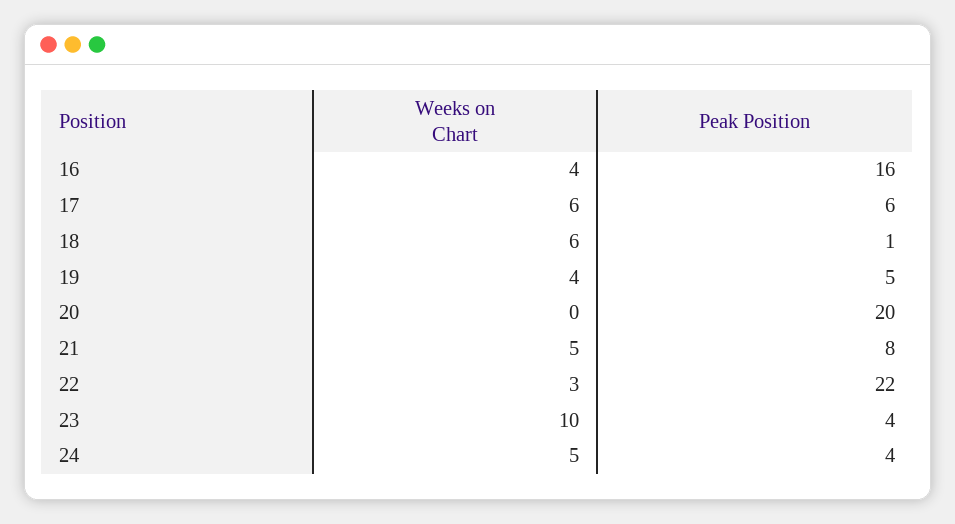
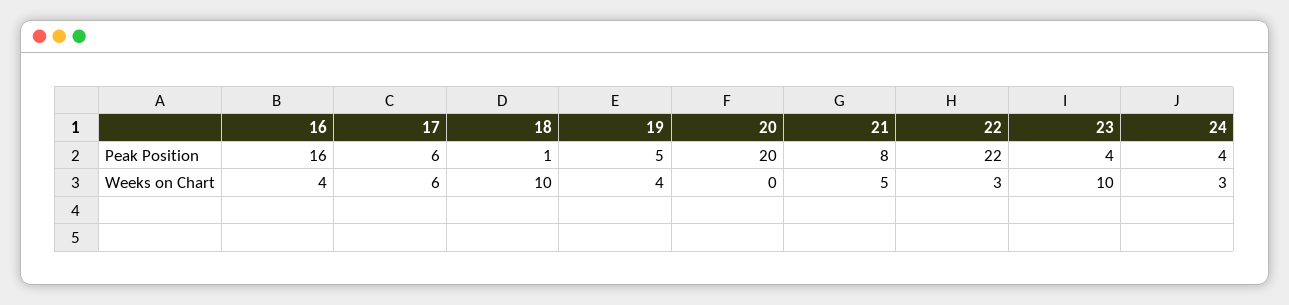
  {
    "Weeks on Chart": {
      "16": 4,
      "17": 6,
-     "18": 6,
+     "18": 10,
      "19": 4,
      "20": 0,
      "21": 5,
      "22": 3,
      "23": 10,
-     "24": 5
+     "24": 3
    },
    "Peak Position": {
      "16": 16,
      "17": 6,
      "18": 1,
      "19": 5,
      "20": 20,
      "21": 8,
      "22": 22,
      "23": 4,
      "24": 4
    }
  }

